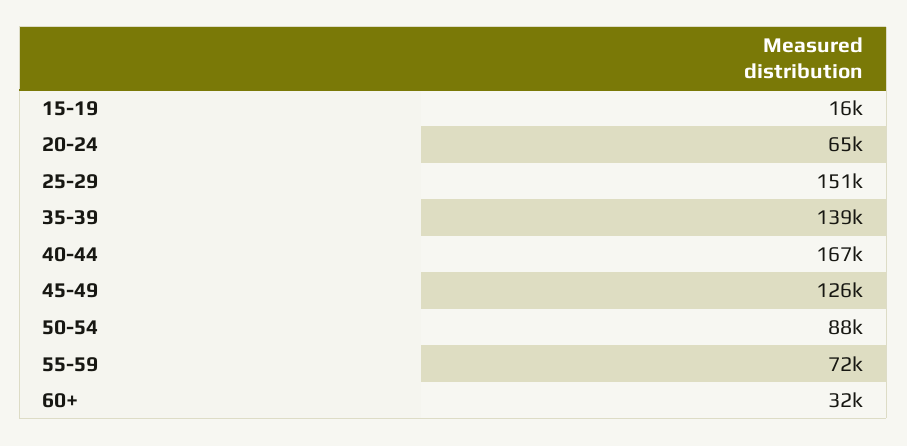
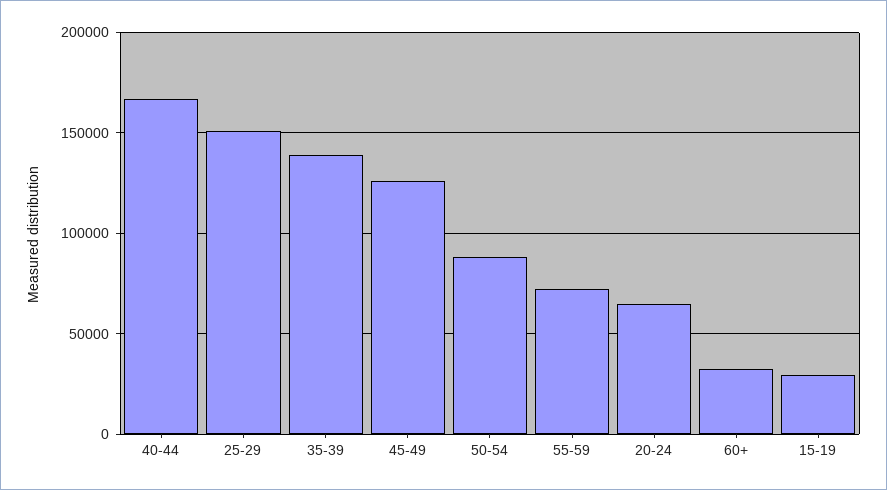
  {
-   "15-19": 16000,
+   "15-19": 30000,
    "20-24": 65000,
    "25-29": 151000,
    "35-39": 139000,
    "40-44": 167000,
    "45-49": 126000,
    "50-54": 88000,
    "55-59": 72000,
    "60+": 32000
  }

